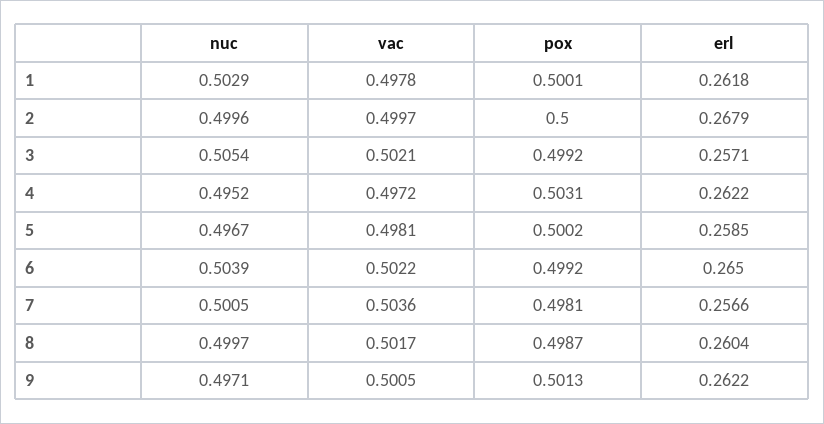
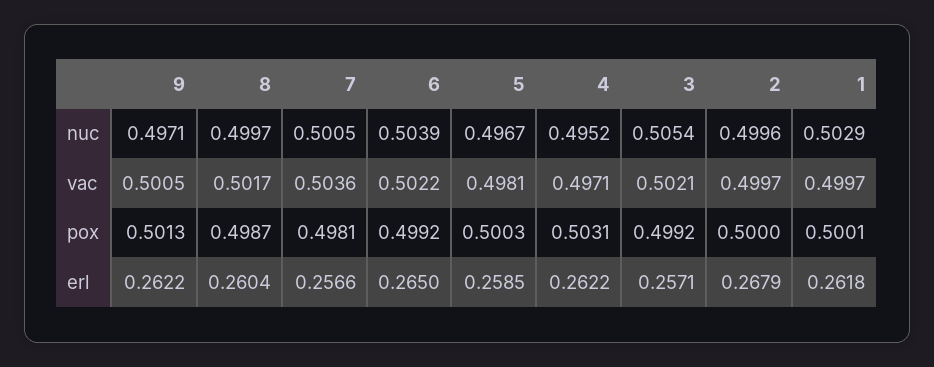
  {
    "nuc": {
      "1": 0.5029,
      "2": 0.4996,
      "3": 0.5054,
      "4": 0.4952,
      "5": 0.4967,
      "6": 0.5039,
      "7": 0.5005,
      "8": 0.4997,
      "9": 0.4971
    },
    "vac": {
-     "1": 0.4978,
+     "1": 0.4997,
      "2": 0.4997,
      "3": 0.5021,
-     "4": 0.4972,
+     "4": 0.4971,
      "5": 0.4981,
      "6": 0.5022,
      "7": 0.5036,
      "8": 0.5017,
      "9": 0.5005
    },
    "pox": {
      "1": 0.5001,
      "2": 0.5,
      "3": 0.4992,
      "4": 0.5031,
-     "5": 0.5002,
+     "5": 0.5003,
      "6": 0.4992,
      "7": 0.4981,
      "8": 0.4987,
      "9": 0.5013
    },
    "erl": {
      "1": 0.2618,
      "2": 0.2679,
      "3": 0.2571,
      "4": 0.2622,
      "5": 0.2585,
      "6": 0.265,
      "7": 0.2566,
      "8": 0.2604,
      "9": 0.2622
    }
  }

